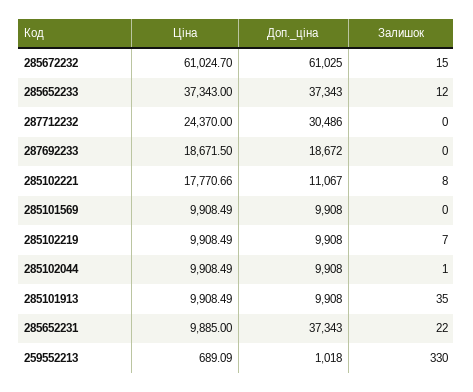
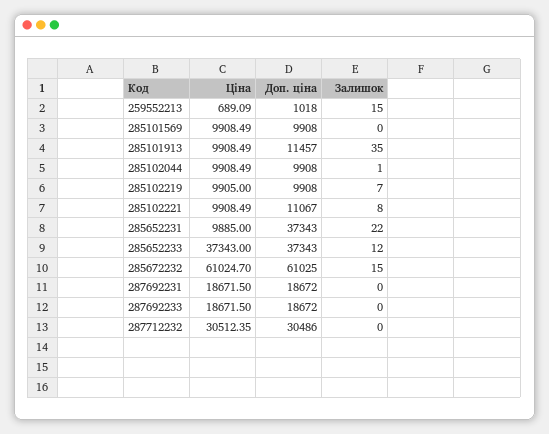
  {
    "Ціна": {
      "285672232": 61024.7,
      "285652233": 37343,
-     "287712232": 24370,
+     "287712232": 30512.35,
      "287692233": 18671.5,
-     "285102221": 17770.66,
+     "285102221": 9908.49,
      "285101569": 9908.49,
-     "285102219": 9908.49,
+     "285102219": 9905,
      "285102044": 9908.49,
      "285101913": 9908.49,
      "285652231": 9885,
-     "259552213": 689.09
+     "259552213": 689.09,
+     "287692231": 18671.5
    },
    "Доп._ціна": {
      "285672232": 61025,
      "285652233": 37343,
      "287712232": 30486,
      "287692233": 18672,
      "285102221": 11067,
      "285101569": 9908,
      "285102219": 9908,
      "285102044": 9908,
-     "285101913": 9908,
+     "285101913": 11457,
      "285652231": 37343,
-     "259552213": 1018
+     "259552213": 1018,
+     "287692231": 18672
    },
    "Залишок": {
      "285672232": 15,
      "285652233": 12,
      "287712232": 0,
      "287692233": 0,
      "285102221": 8,
      "285101569": 0,
      "285102219": 7,
      "285102044": 1,
      "285101913": 35,
      "285652231": 22,
-     "259552213": 330
+     "259552213": 15,
+     "287692231": 0
    }
  }

